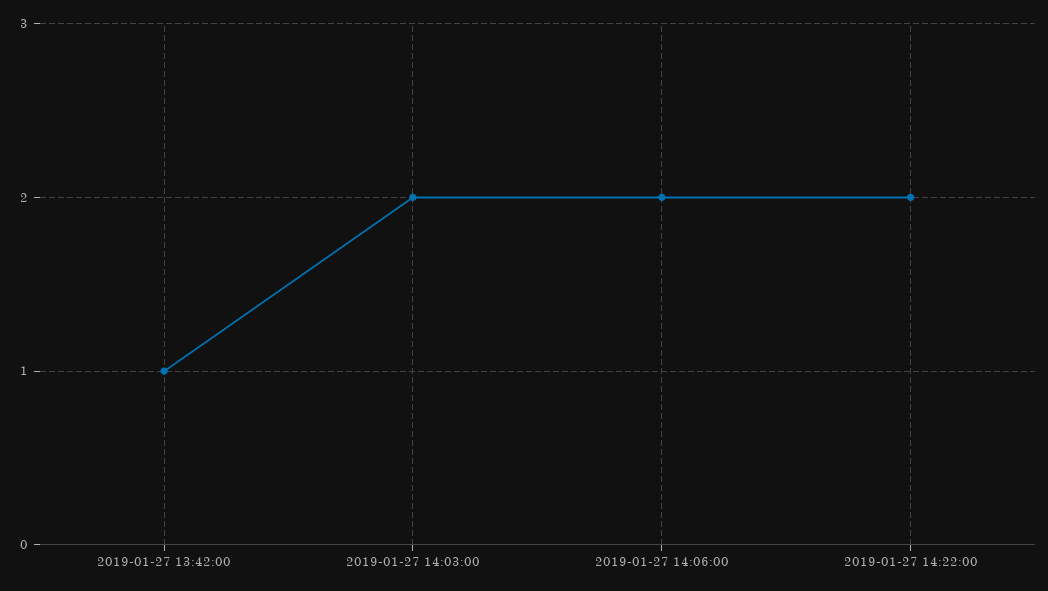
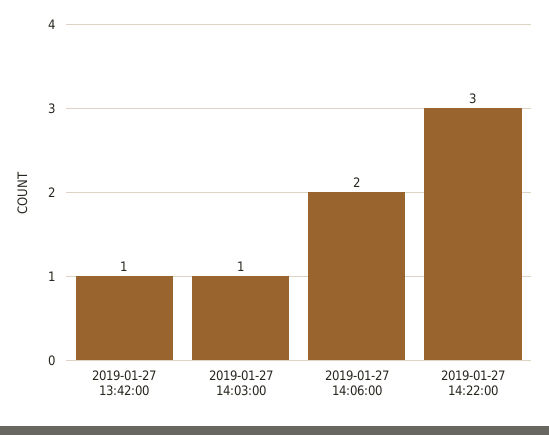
  {
    "2019-01-27 13:42:00": 1,
-   "2019-01-27 14:03:00": 2,
+   "2019-01-27 14:03:00": 1,
    "2019-01-27 14:06:00": 2,
-   "2019-01-27 14:22:00": 2
+   "2019-01-27 14:22:00": 3
  }

